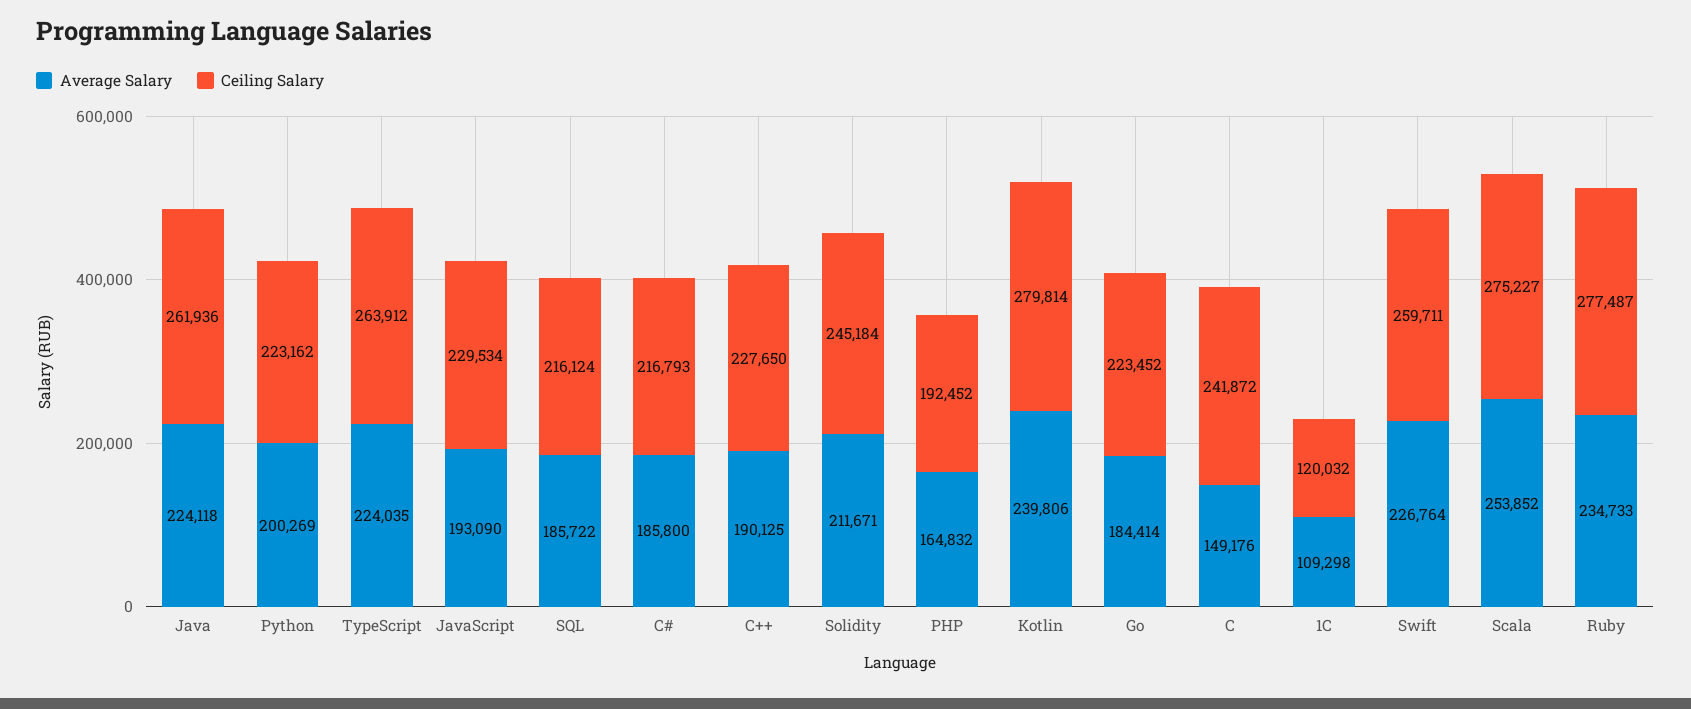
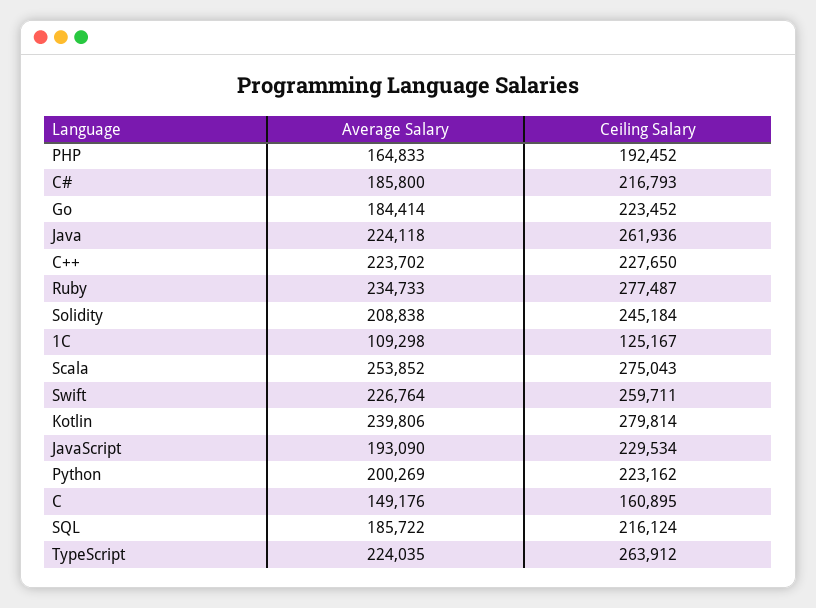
  {
    "Average Salary": {
      "Java": 224118,
      "Python": 200269,
      "TypeScript": 224035,
      "JavaScript": 193090,
      "SQL": 185722,
      "C#": 185800,
-     "C++": 190125,
+     "C++": 223702,
-     "Solidity": 211671,
+     "Solidity": 208838,
-     "PHP": 164832,
+     "PHP": 164833,
      "Kotlin": 239806,
      "Go": 184414,
      "C": 149176,
      "1С": 109298,
      "Swift": 226764,
      "Scala": 253852,
      "Ruby": 234733
    },
    "Ceiling Salary": {
      "Java": 261936,
      "Python": 223162,
      "TypeScript": 263912,
      "JavaScript": 229534,
      "SQL": 216124,
      "C#": 216793,
      "C++": 227650,
      "Solidity": 245184,
      "PHP": 192452,
      "Kotlin": 279814,
      "Go": 223452,
-     "C": 241872,
+     "C": 160895,
-     "1С": 120032,
+     "1С": 125167,
      "Swift": 259711,
-     "Scala": 275227,
+     "Scala": 275043,
      "Ruby": 277487
    }
  }

